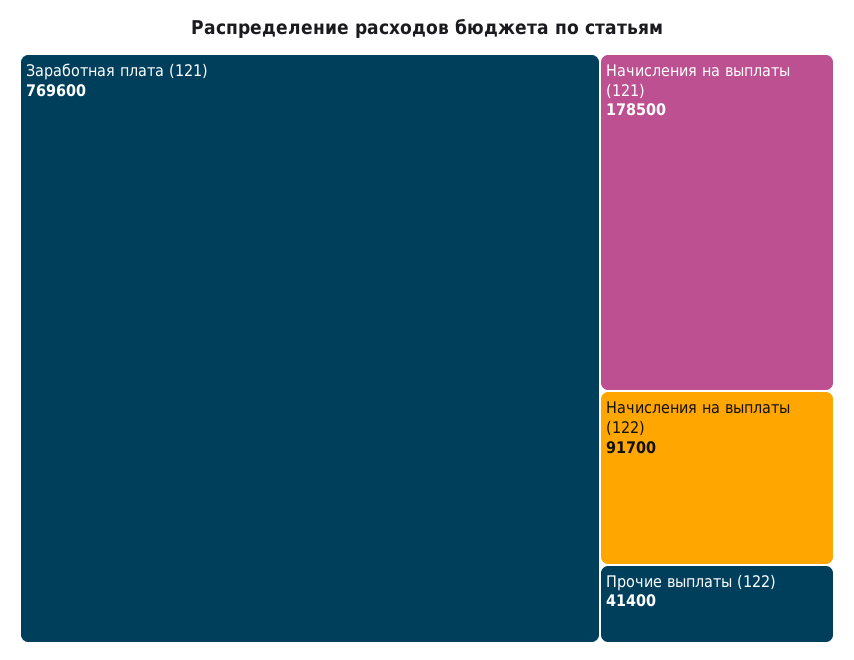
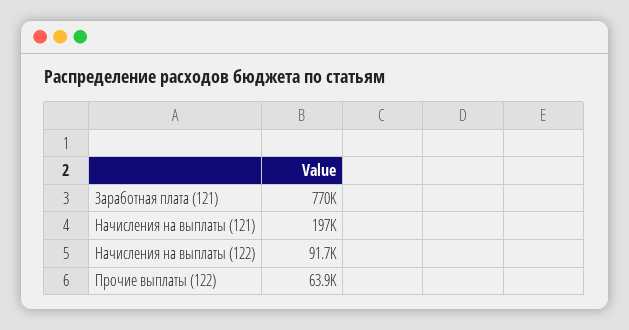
  {
    "Заработная плата (121)": 769600,
-   "Начисления на выплаты (121)": 178500,
+   "Начисления на выплаты (121)": 197000,
    "Начисления на выплаты (122)": 91700,
-   "Прочие выплаты (122)": 41400
+   "Прочие выплаты (122)": 63900
  }

